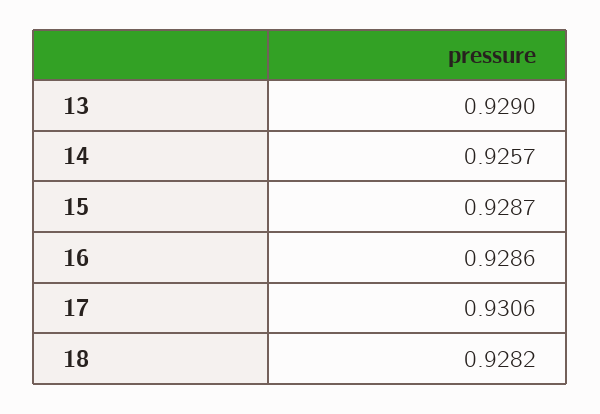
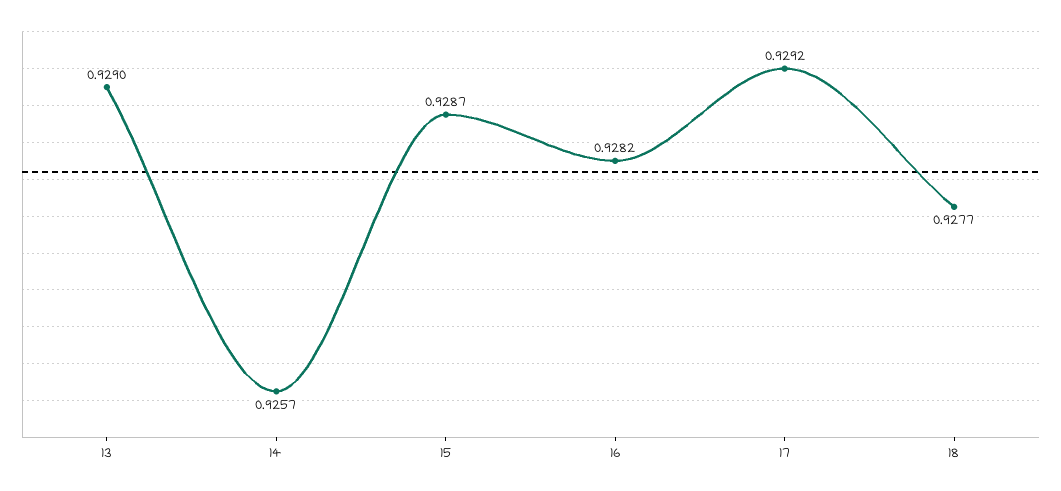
  {
    "13": 0.929,
    "14": 0.9257,
    "15": 0.9287,
-   "16": 0.9286,
+   "16": 0.9282,
-   "17": 0.9306,
+   "17": 0.9292,
-   "18": 0.9282
+   "18": 0.9277
  }

